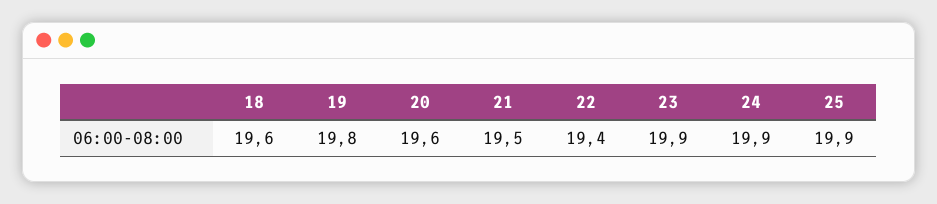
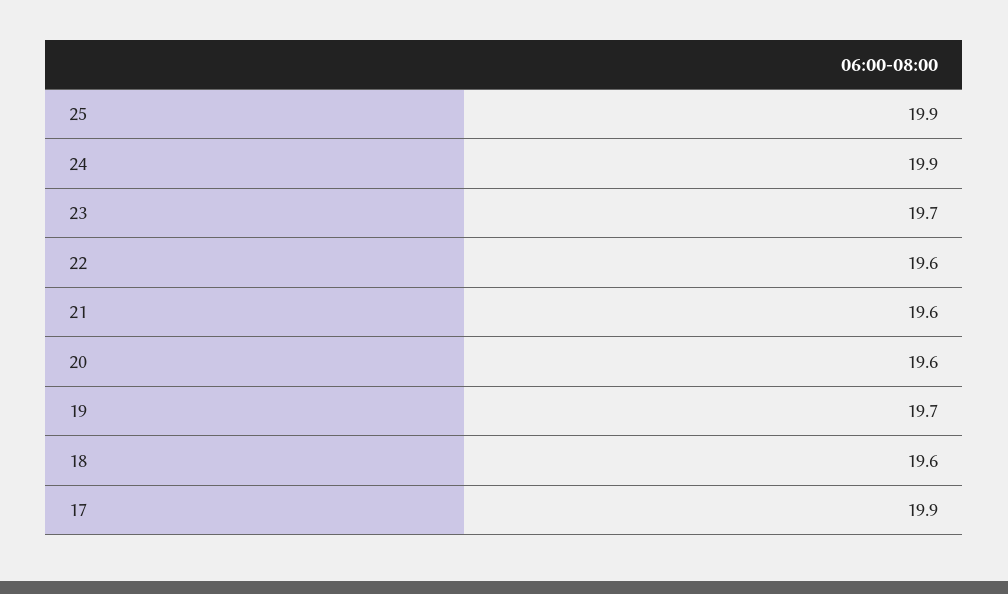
  {
    "18": 19.6,
-   "19": 19.8,
+   "19": 19.7,
    "20": 19.6,
-   "21": 19.5,
+   "21": 19.6,
-   "22": 19.4,
+   "22": 19.6,
-   "23": 19.9,
+   "23": 19.7,
    "24": 19.9,
-   "25": 19.9
+   "25": 19.9,
+   "17": 19.9
  }

